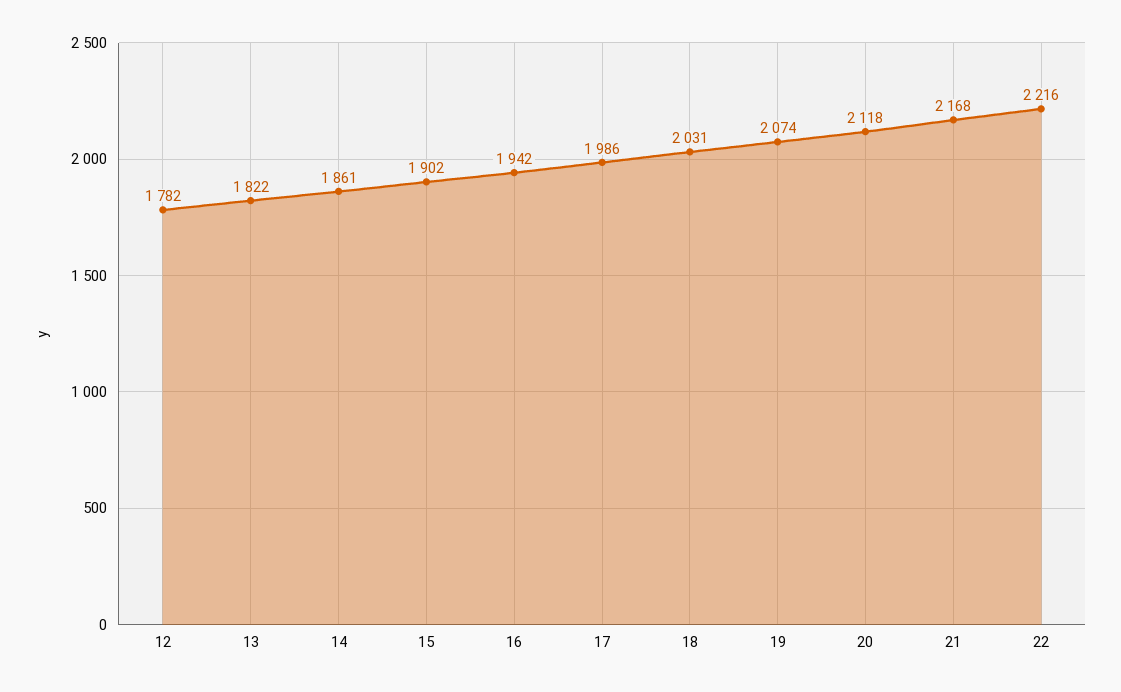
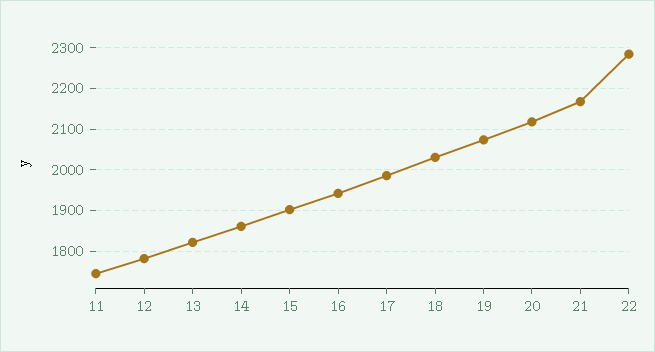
  {
    "12": 1782,
    "13": 1822,
    "14": 1861,
    "15": 1902,
    "16": 1942,
    "17": 1986,
    "18": 2031,
    "19": 2074,
    "20": 2118,
    "21": 2168,
-   "22": 2216
+   "22": 2280,
+   "11": 1740
  }

